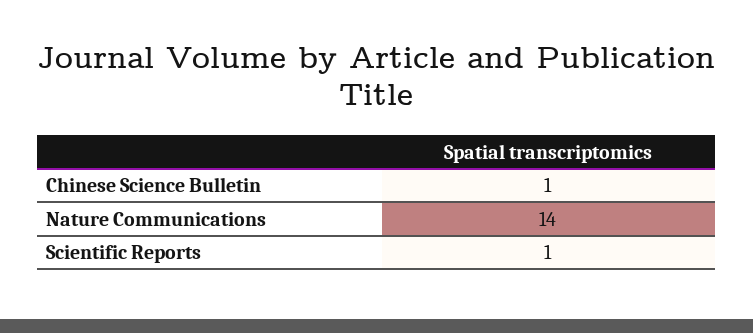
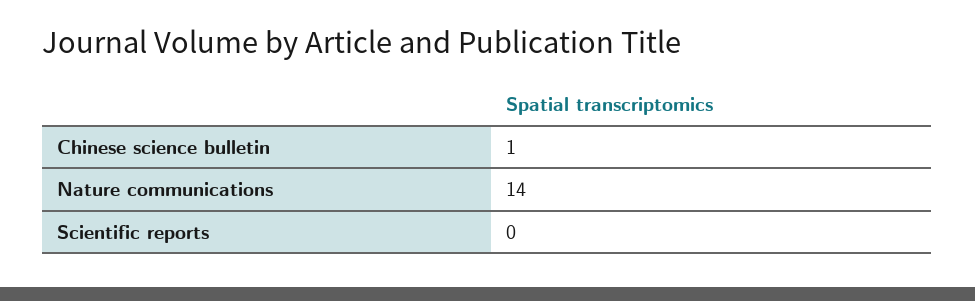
  {
    "Chinese Science Bulletin": 1,
    "Nature Communications": 14,
-   "Scientific Reports": 1
+   "Scientific Reports": 0
  }

